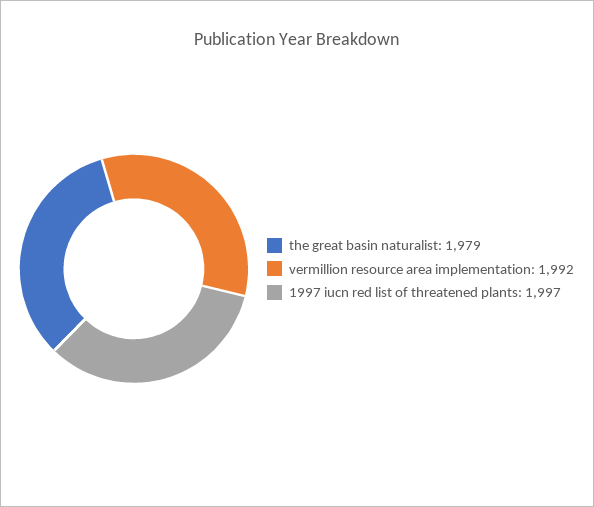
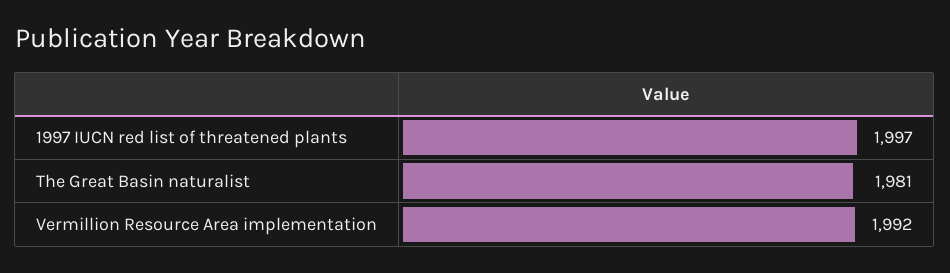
  {
-   "the great basin naturalist": 1979,
+   "the great basin naturalist": 1981,
    "vermillion resource area implementation": 1992,
    "1997 iucn red list of threatened plants": 1997
  }

